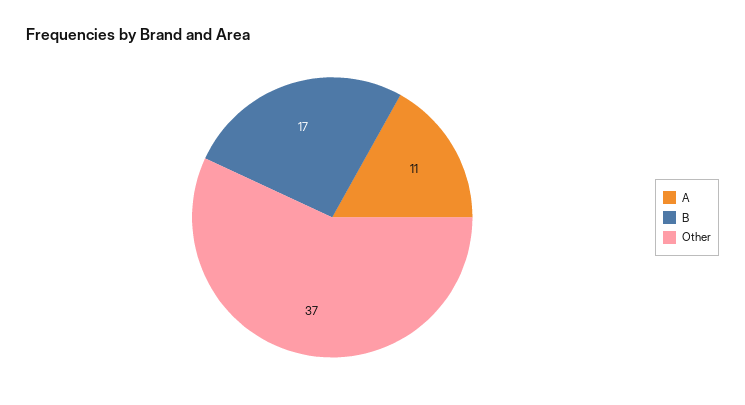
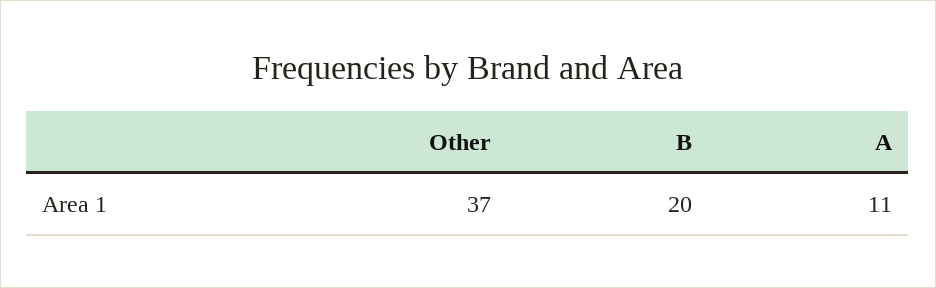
  {
    "A": 11,
-   "B": 17,
+   "B": 20,
    "Other": 37
  }

